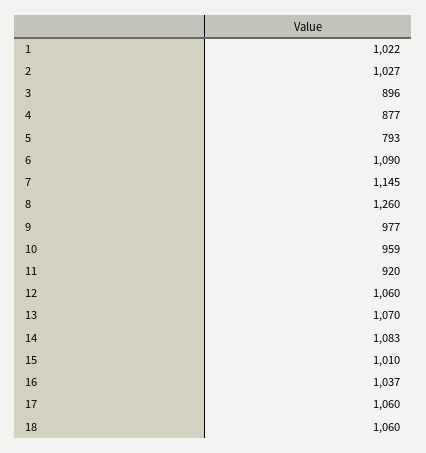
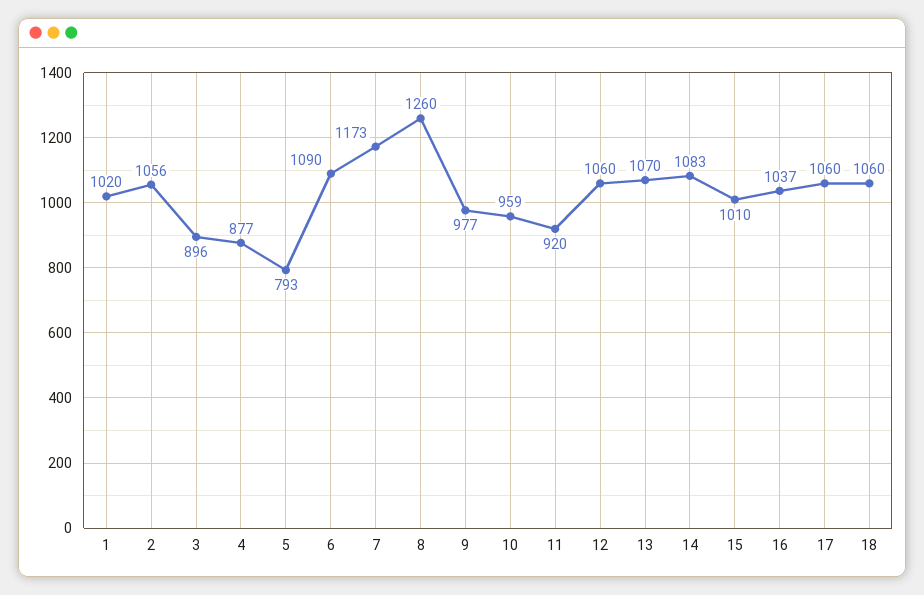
  {
-   "1": 1022,
+   "1": 1020,
-   "2": 1027,
+   "2": 1056,
    "3": 896,
    "4": 877,
    "5": 793,
    "6": 1090,
-   "7": 1145,
+   "7": 1173,
    "8": 1260,
    "9": 977,
    "10": 959,
    "11": 920,
    "12": 1060,
    "13": 1070,
    "14": 1083,
    "15": 1010,
    "16": 1037,
    "17": 1060,
    "18": 1060
  }

